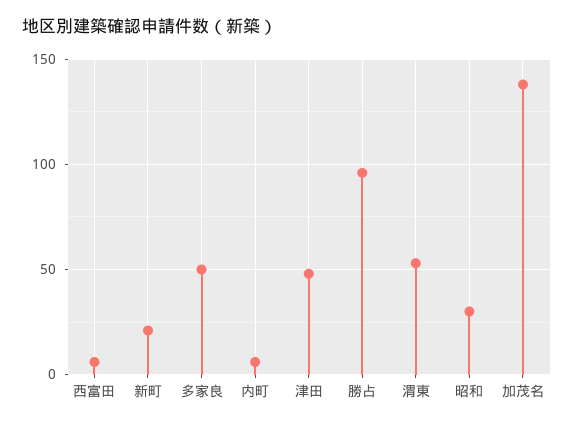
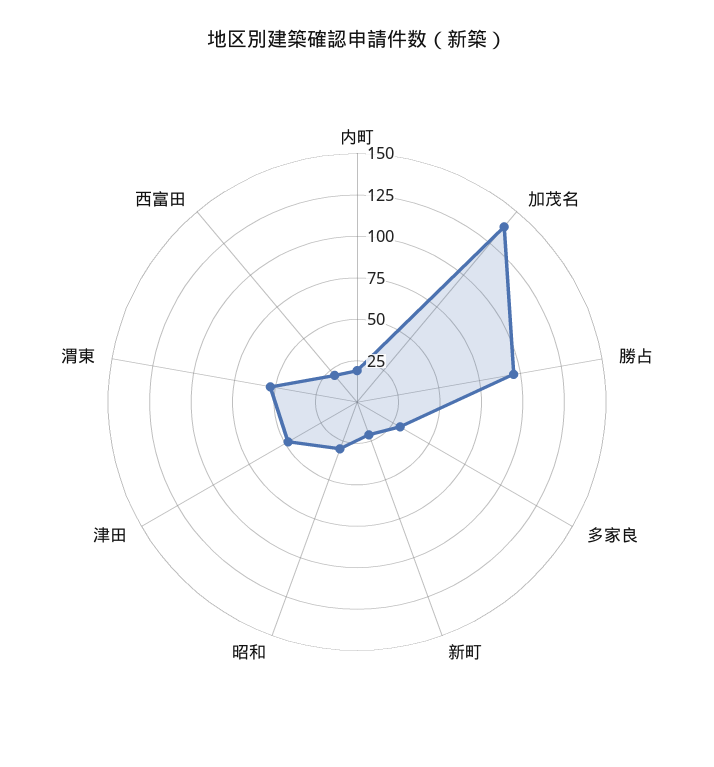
  {
-   "西富田": 5,
+   "西富田": 20,
    "新町": 20,
-   "多家良": 50,
+   "多家良": 30,
-   "内町": 5,
+   "内町": 20,
    "津田": 50,
    "勝占": 95,
    "渭東": 55,
    "昭和": 30,
    "加茂名": 140
  }

